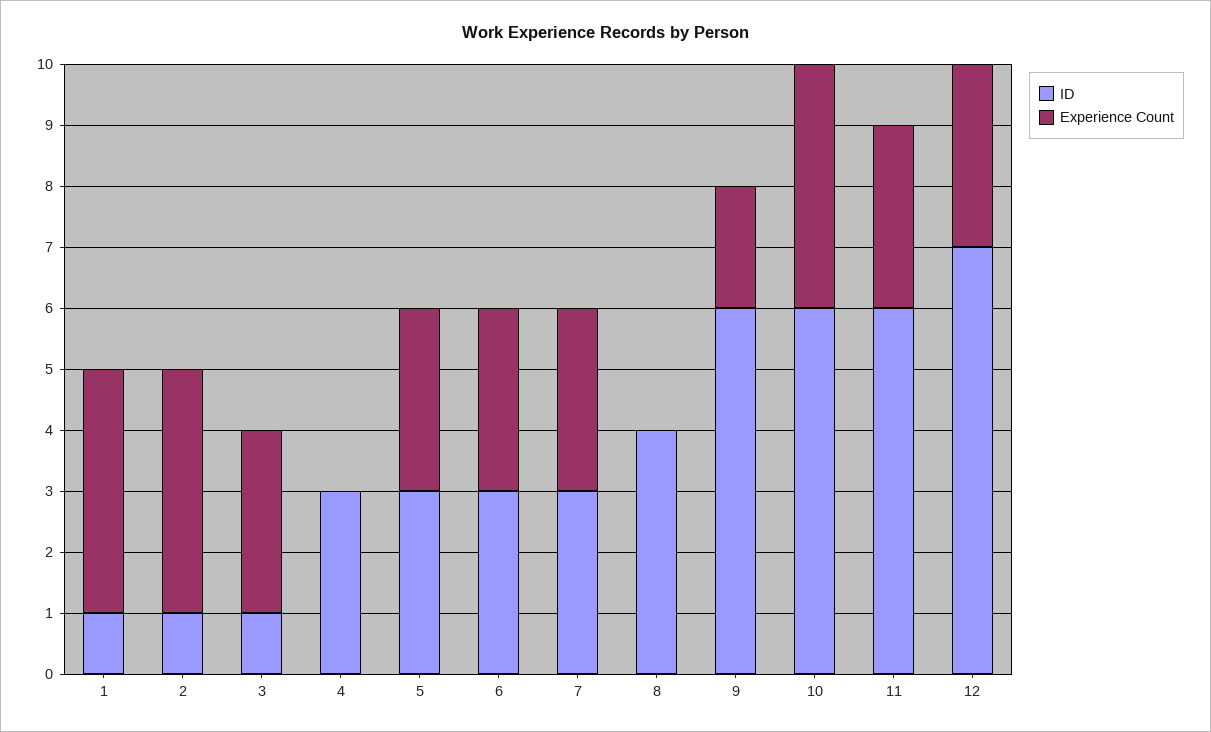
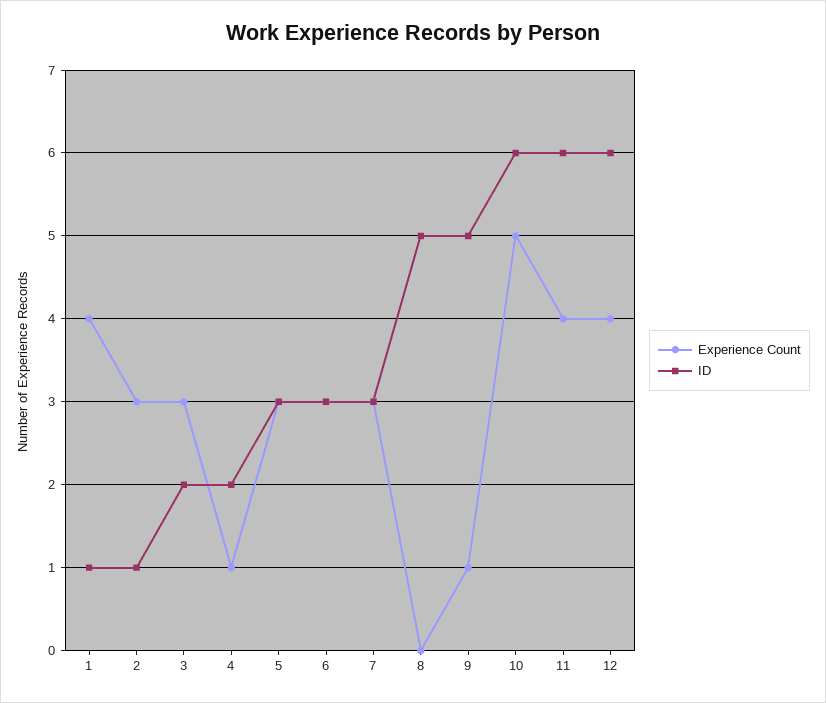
  {
    "ID": {
      "1": 1,
      "2": 1,
-     "3": 1,
+     "3": 2,
-     "4": 3,
+     "4": 2,
      "5": 3,
      "6": 3,
      "7": 3,
-     "8": 4,
+     "8": 5,
-     "9": 6,
+     "9": 5,
      "10": 6,
      "11": 6,
-     "12": 7
+     "12": 6
    },
    "Experience Count": {
      "1": 4,
-     "2": 4,
+     "2": 3,
      "3": 3,
-     "4": 0,
+     "4": 1,
      "5": 3,
      "6": 3,
      "7": 3,
      "8": 0,
-     "9": 2,
+     "9": 1,
-     "10": 4,
+     "10": 5,
-     "11": 3,
+     "11": 4,
-     "12": 3
+     "12": 4
    }
  }

